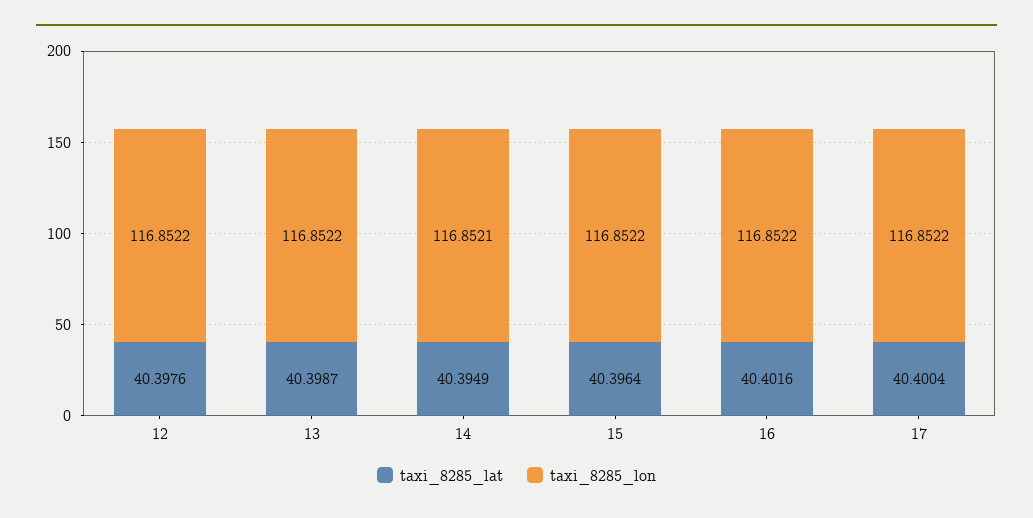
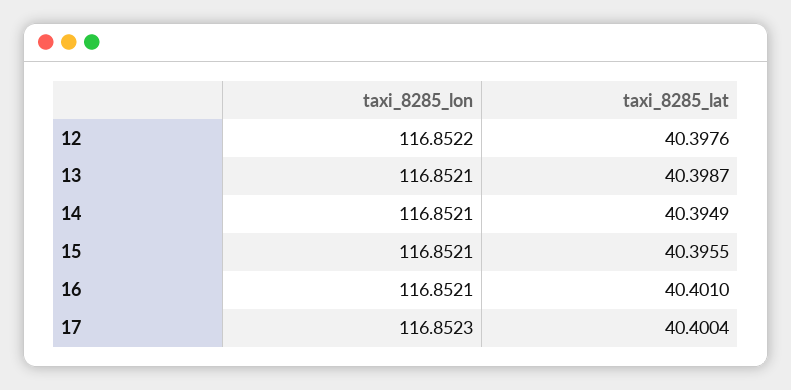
  {
    "taxi_8285_lat": {
      "12": 40.3976,
      "13": 40.3987,
      "14": 40.3949,
-     "15": 40.3964,
+     "15": 40.3955,
-     "16": 40.4016,
+     "16": 40.401,
      "17": 40.4004
    },
    "taxi_8285_lon": {
      "12": 116.8522,
-     "13": 116.8522,
+     "13": 116.8521,
      "14": 116.8521,
-     "15": 116.8522,
+     "15": 116.8521,
-     "16": 116.8522,
+     "16": 116.8521,
-     "17": 116.8522
+     "17": 116.8523
    }
  }

